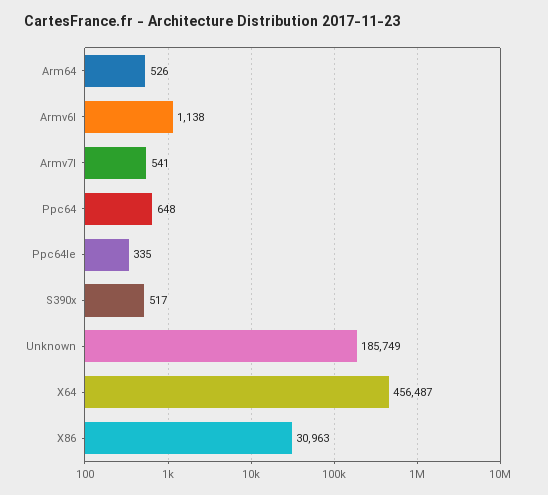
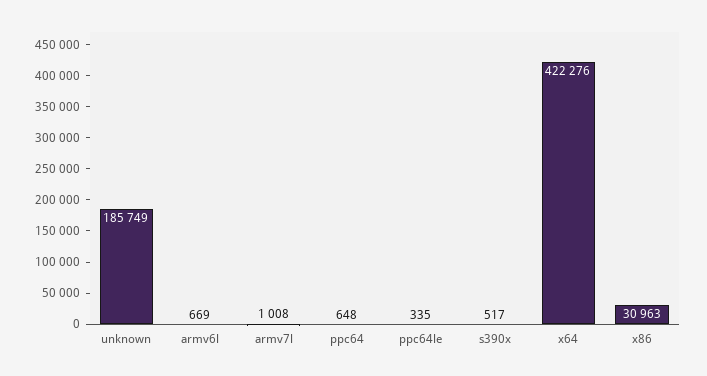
  {
-   "Arm64": 526,
-   "Armv6l": 1138,
+   "Armv6l": 669,
-   "Armv7l": 541,
+   "Armv7l": 1008,
    "Ppc64": 648,
    "Ppc64le": 335,
    "S390x": 517,
    "Unknown": 185749,
-   "X64": 456487,
+   "X64": 422276,
    "X86": 30963
  }

